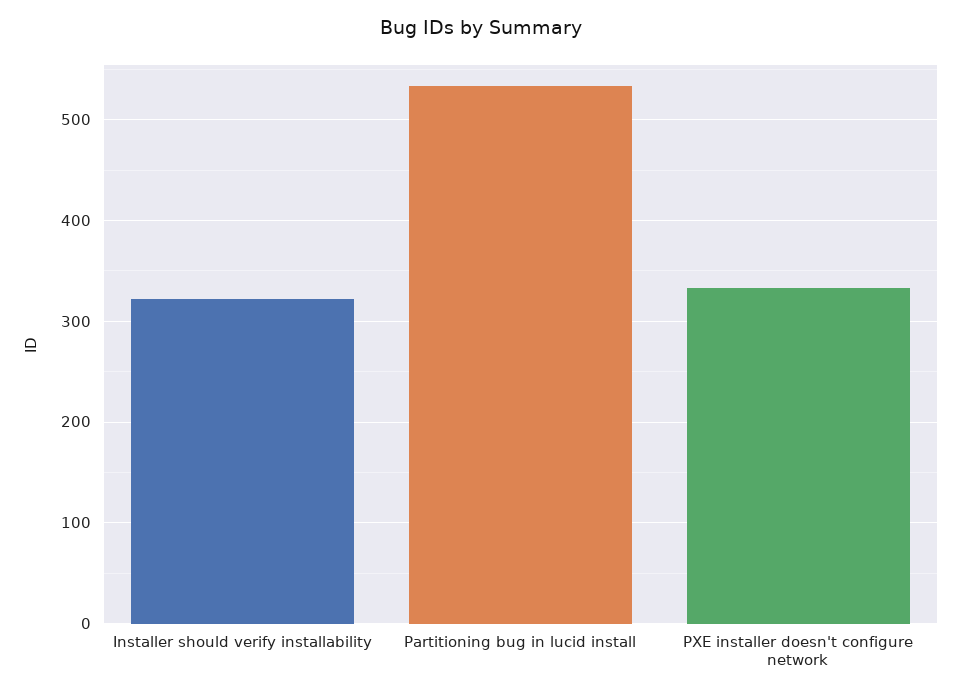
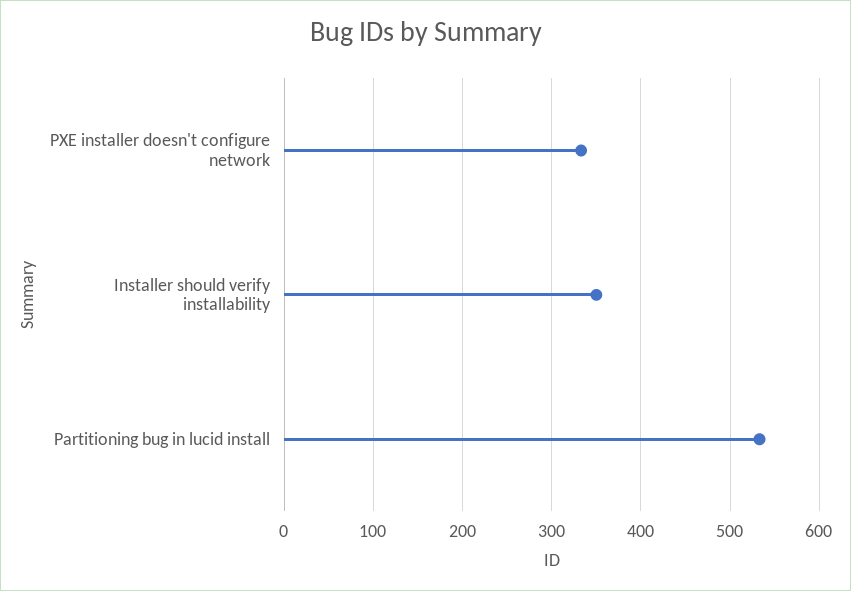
  {
-   "Installer should verify installability": 320,
+   "Installer should verify installability": 350,
    "Partitioning bug in lucid install": 530,
    "PXE installer doesn't configure network": 330
  }

